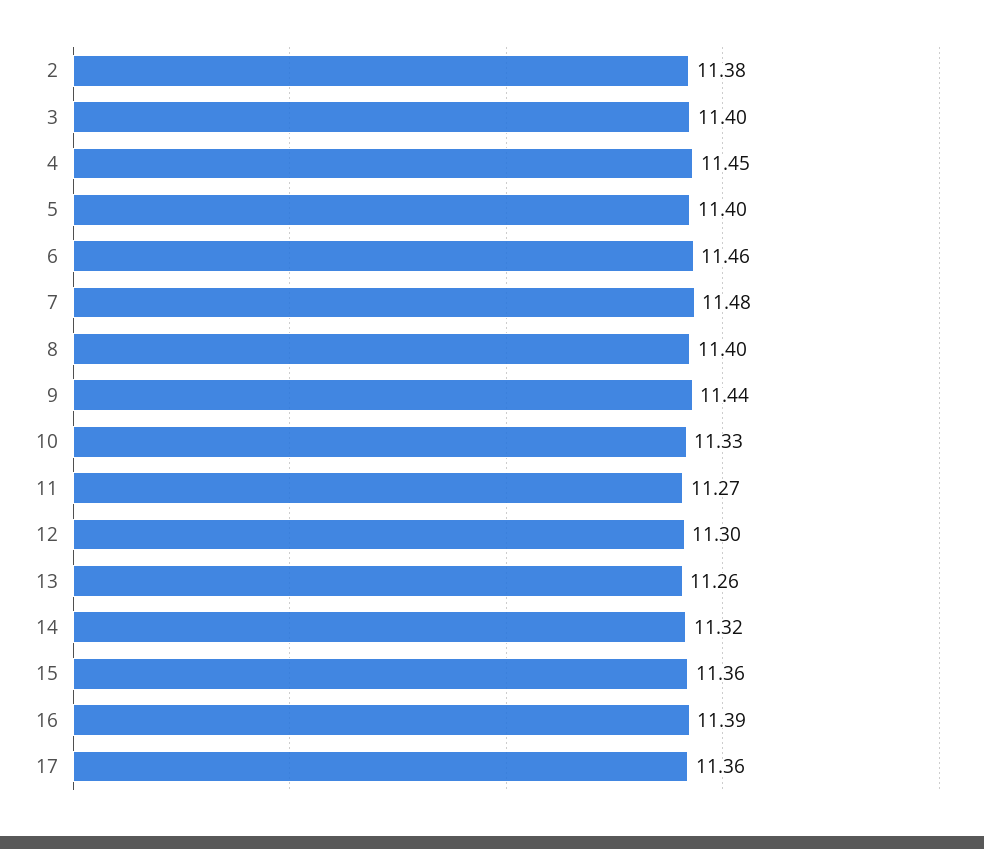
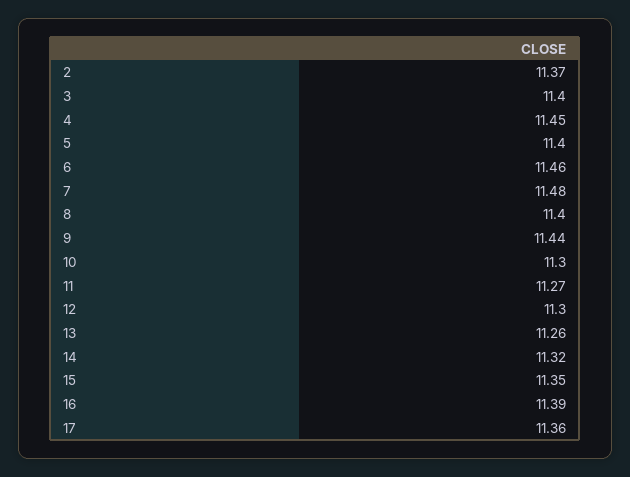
  {
-   "2": 11.38,
+   "2": 11.37,
    "3": 11.4,
    "4": 11.45,
    "5": 11.4,
    "6": 11.46,
    "7": 11.48,
    "8": 11.4,
    "9": 11.44,
-   "10": 11.33,
+   "10": 11.3,
    "11": 11.27,
    "12": 11.3,
    "13": 11.26,
    "14": 11.32,
-   "15": 11.36,
+   "15": 11.35,
    "16": 11.39,
    "17": 11.36
  }

